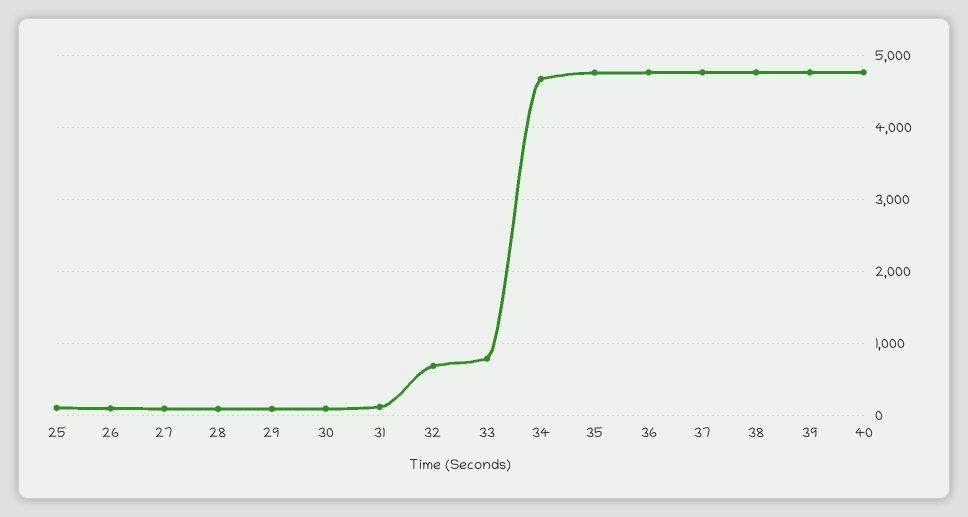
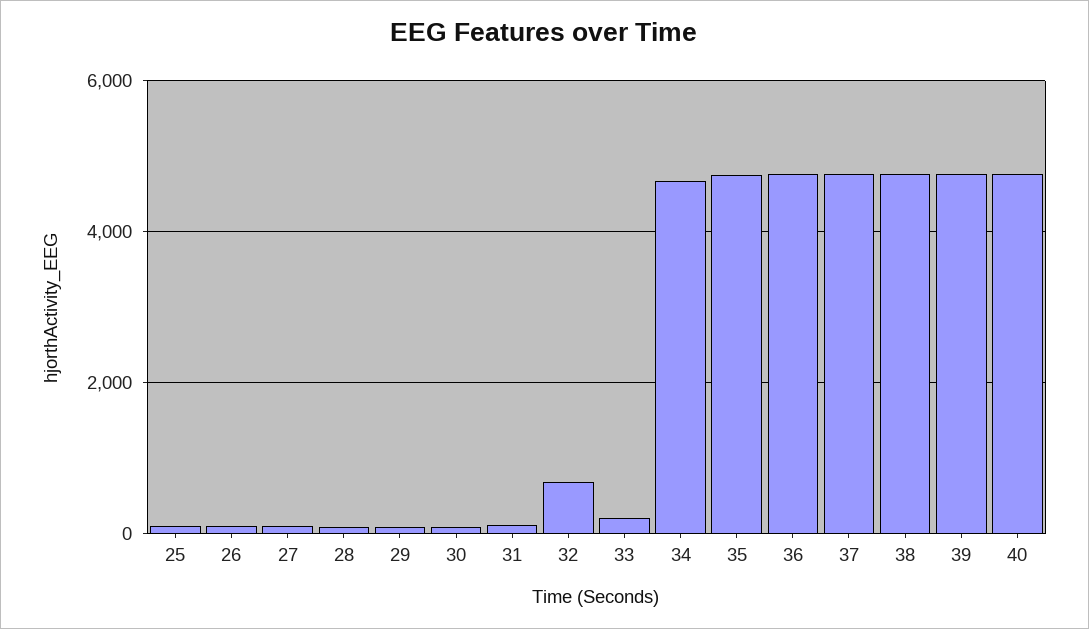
  {
    "25": 100,
    "26": 100,
    "27": 100,
    "28": 100,
    "29": 100,
    "30": 100,
    "31": 100,
    "32": 700,
-   "33": 800,
+   "33": 200,
    "34": 4700,
    "35": 4800,
    "36": 4800,
    "37": 4800,
    "38": 4800,
    "39": 4800,
    "40": 4800
  }

